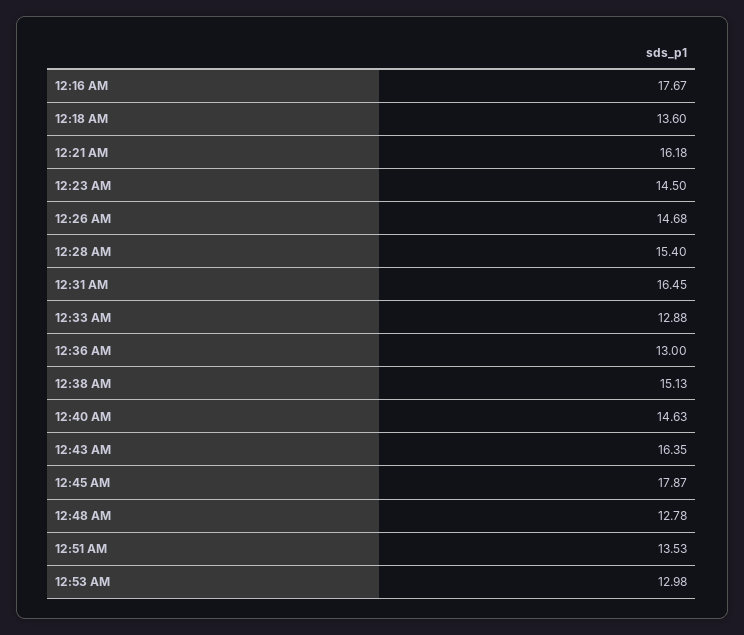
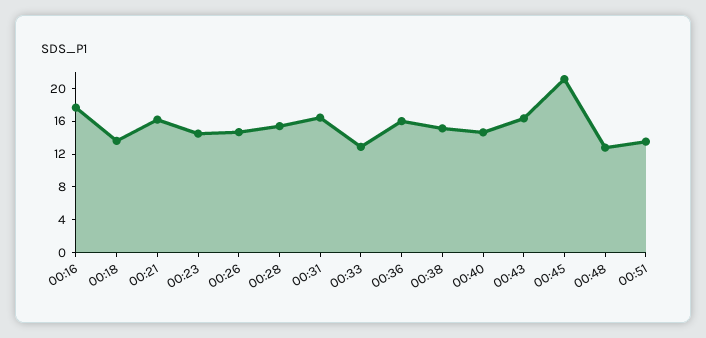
  {
    "12:16 AM": 17.67,
    "12:18 AM": 13.6,
    "12:21 AM": 16.18,
    "12:23 AM": 14.5,
    "12:26 AM": 14.68,
    "12:28 AM": 15.4,
    "12:31 AM": 16.45,
    "12:33 AM": 12.88,
-   "12:36 AM": 13,
+   "12:36 AM": 16,
    "12:38 AM": 15.13,
    "12:40 AM": 14.63,
    "12:43 AM": 16.35,
-   "12:45 AM": 17.87,
+   "12:45 AM": 21,
    "12:48 AM": 12.78,
-   "12:51 AM": 13.53,
+   "12:51 AM": 13.53
-   "12:53 AM": 12.98
  }

